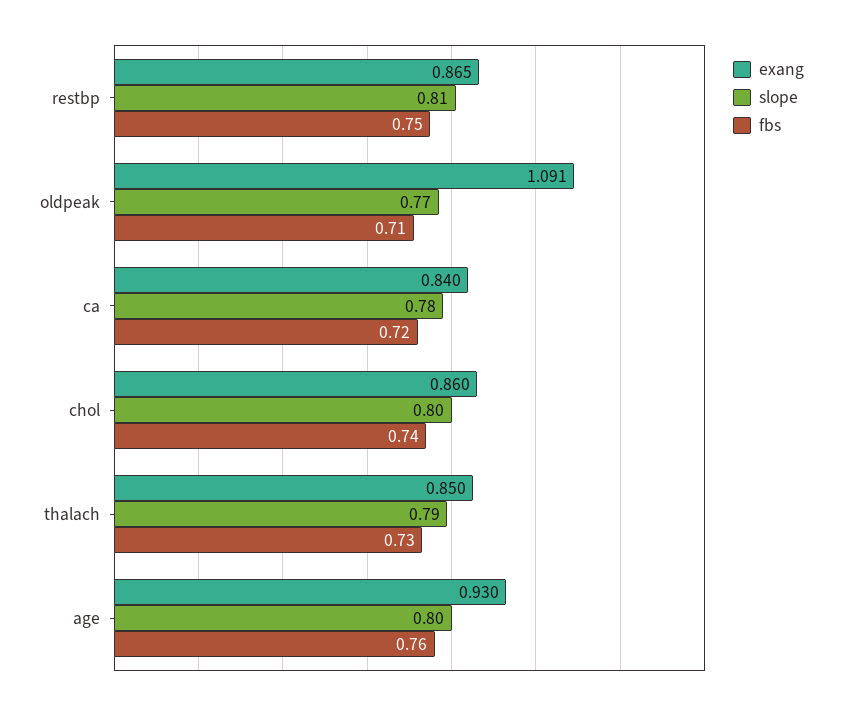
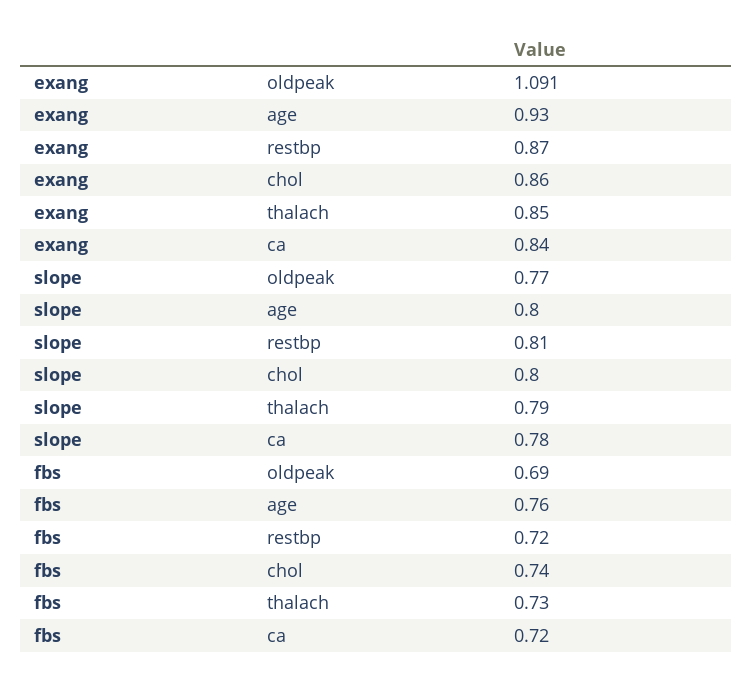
  {
    "exang": {
-     "restbp": 0.865,
+     "restbp": 0.87,
      "oldpeak": 1.091,
      "ca": 0.84,
      "chol": 0.86,
      "thalach": 0.85,
      "age": 0.93
    },
    "slope": {
      "restbp": 0.81,
      "oldpeak": 0.77,
      "ca": 0.78,
      "chol": 0.8,
      "thalach": 0.79,
      "age": 0.8
    },
    "fbs": {
-     "restbp": 0.75,
+     "restbp": 0.72,
-     "oldpeak": 0.71,
+     "oldpeak": 0.69,
      "ca": 0.72,
      "chol": 0.74,
      "thalach": 0.73,
      "age": 0.76
    }
  }

